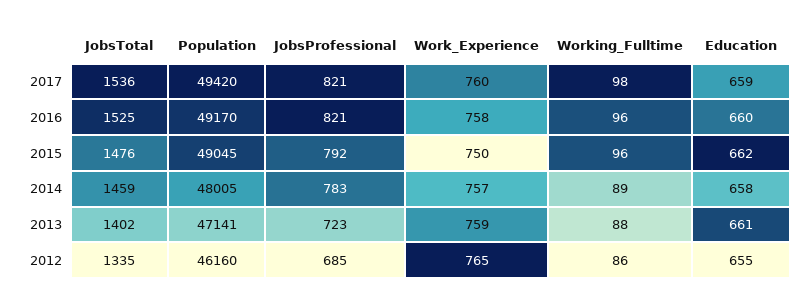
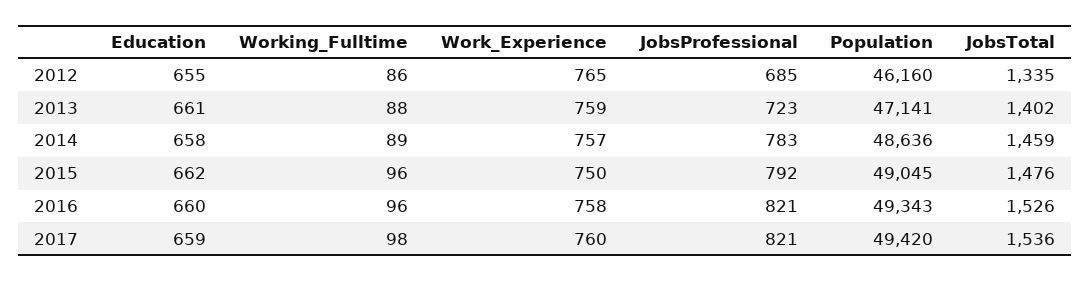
  {
    "JobsTotal": {
      "2017": 1536,
-     "2016": 1525,
+     "2016": 1526,
      "2015": 1476,
      "2014": 1459,
      "2013": 1402,
      "2012": 1335
    },
    "Population": {
      "2017": 49420,
-     "2016": 49170,
+     "2016": 49343,
      "2015": 49045,
-     "2014": 48005,
+     "2014": 48636,
      "2013": 47141,
      "2012": 46160
    },
    "JobsProfessional": {
      "2017": 821,
      "2016": 821,
      "2015": 792,
      "2014": 783,
      "2013": 723,
      "2012": 685
    },
    "Work_Experience": {
      "2017": 760,
      "2016": 758,
      "2015": 750,
      "2014": 757,
      "2013": 759,
      "2012": 765
    },
    "Working_Fulltime": {
      "2017": 98,
      "2016": 96,
      "2015": 96,
      "2014": 89,
      "2013": 88,
      "2012": 86
    },
    "Education": {
      "2017": 659,
      "2016": 660,
      "2015": 662,
      "2014": 658,
      "2013": 661,
      "2012": 655
    }
  }

